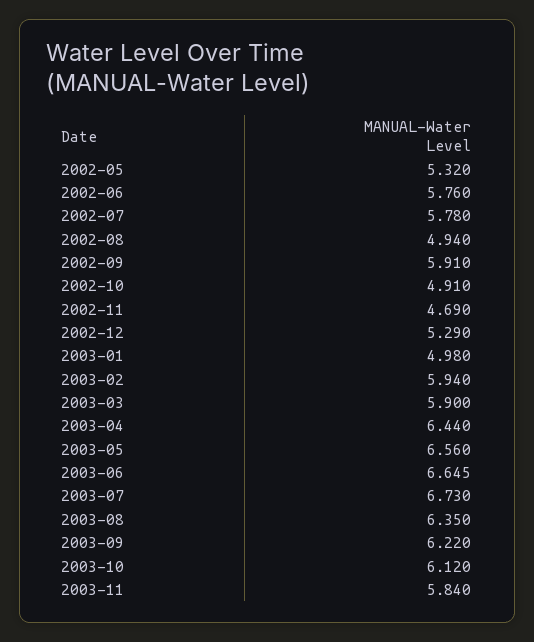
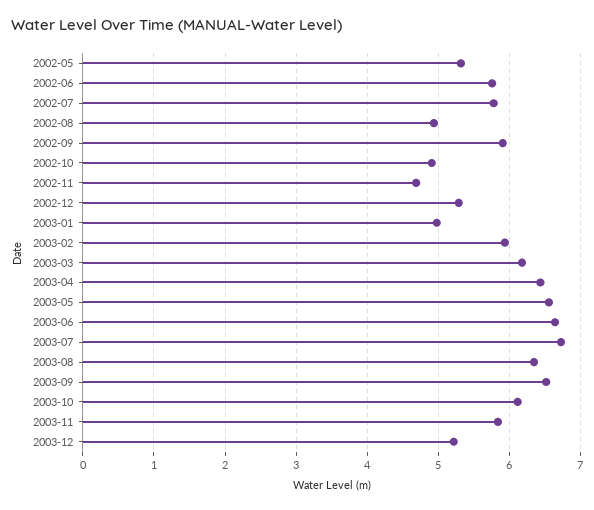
  {
    "2002-05": 5.32,
    "2002-06": 5.76,
    "2002-07": 5.78,
    "2002-08": 4.94,
    "2002-09": 5.91,
    "2002-10": 4.91,
    "2002-11": 4.69,
    "2002-12": 5.29,
    "2003-01": 4.98,
    "2003-02": 5.94,
-   "2003-03": 5.9,
+   "2003-03": 6.2,
    "2003-04": 6.44,
    "2003-05": 6.56,
    "2003-06": 6.645,
    "2003-07": 6.73,
    "2003-08": 6.35,
-   "2003-09": 6.22,
+   "2003-09": 6.5,
    "2003-10": 6.12,
-   "2003-11": 5.84
+   "2003-11": 5.84,
+   "2003-12": 5.2
  }

